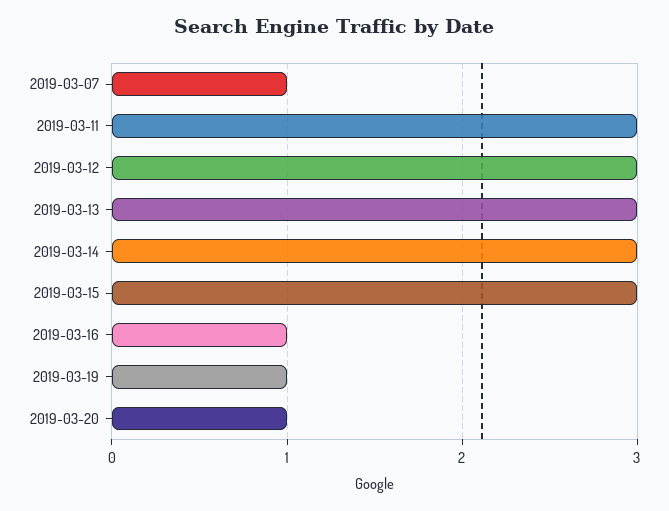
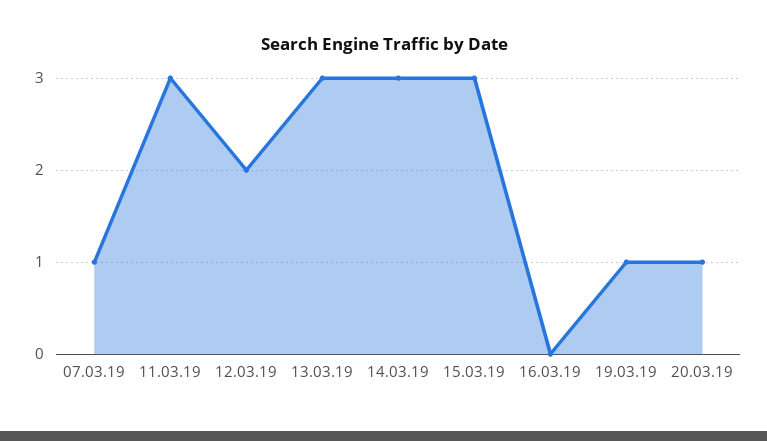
  {
    "2019-03-07": 1,
    "2019-03-11": 3,
-   "2019-03-12": 3,
+   "2019-03-12": 2,
    "2019-03-13": 3,
    "2019-03-14": 3,
    "2019-03-15": 3,
-   "2019-03-16": 1,
+   "2019-03-16": 0,
    "2019-03-19": 1,
    "2019-03-20": 1
  }

